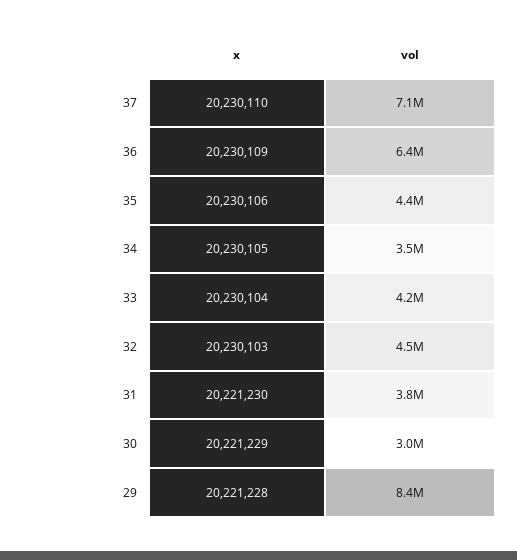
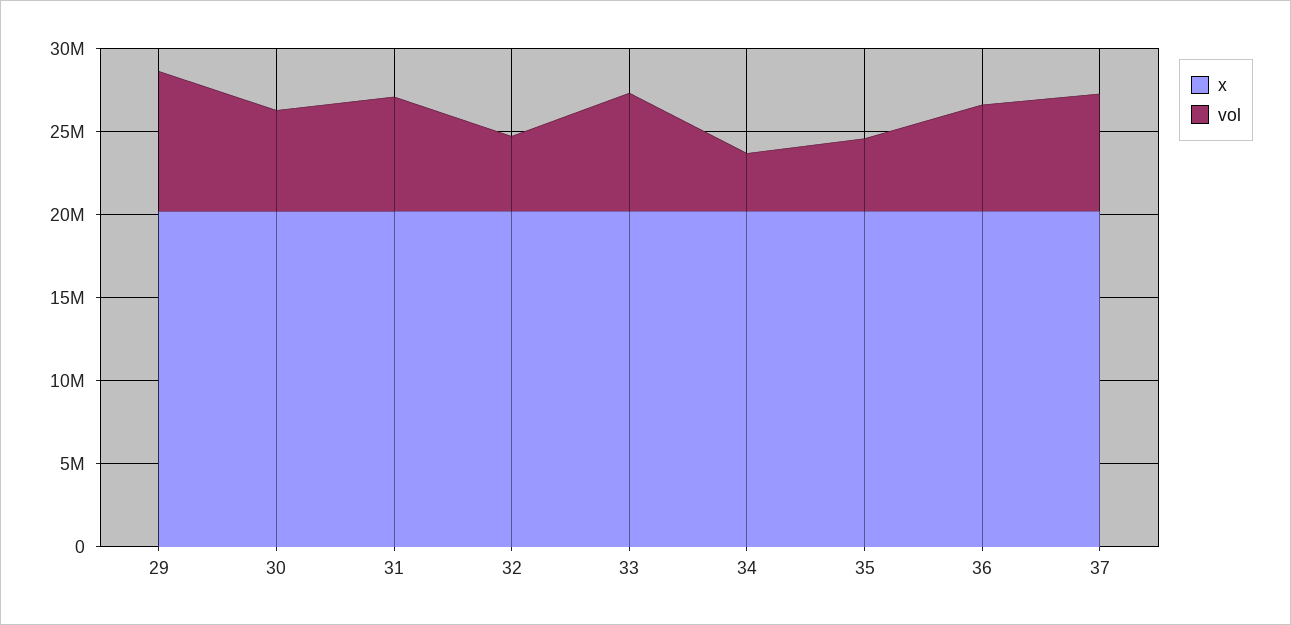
  {
    "x": {
      "37": 20230110,
      "36": 20230109,
      "35": 20230106,
      "34": 20230105,
      "33": 20230104,
      "32": 20230103,
      "31": 20221230,
      "30": 20221229,
      "29": 20221228
    },
    "vol": {
      "37": 7100000,
      "36": 6400000,
      "35": 4400000,
      "34": 3500000,
-     "33": 4200000,
+     "33": 7000000,
      "32": 4500000,
-     "31": 3800000,
+     "31": 7000000,
-     "30": 3000000,
+     "30": 6000000,
      "29": 8400000
    }
  }

